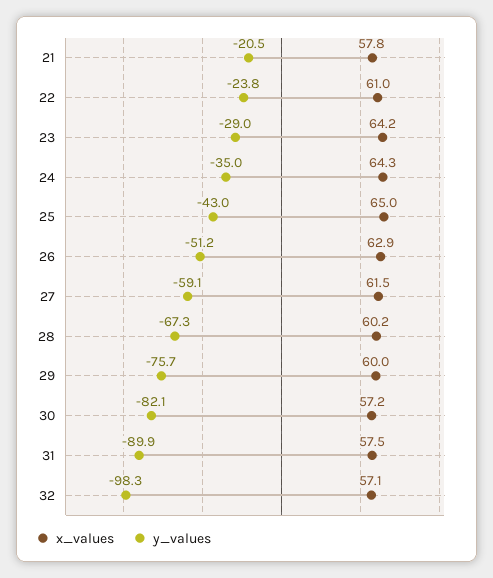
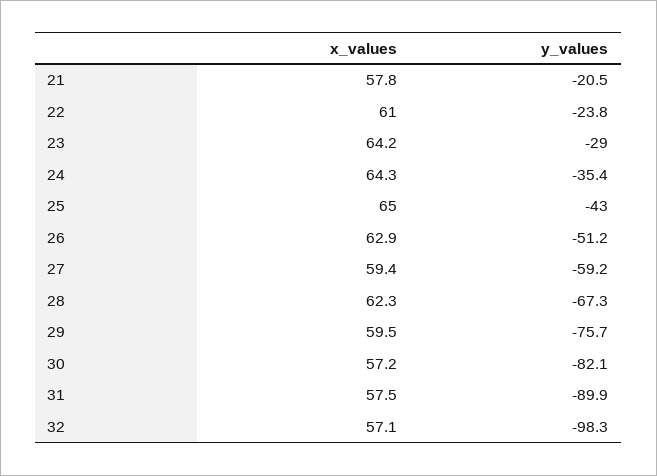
  {
    "x_values": {
      "21": 57.8,
      "22": 61,
      "23": 64.2,
      "24": 64.3,
      "25": 65,
      "26": 62.9,
-     "27": 61.5,
+     "27": 59.4,
-     "28": 60.2,
+     "28": 62.3,
-     "29": 60,
+     "29": 59.5,
      "30": 57.2,
      "31": 57.5,
      "32": 57.1
    },
    "y_values": {
      "21": -20.5,
      "22": -23.8,
      "23": -29,
-     "24": -35,
+     "24": -35.4,
      "25": -43,
      "26": -51.2,
-     "27": -59.1,
+     "27": -59.2,
      "28": -67.3,
      "29": -75.7,
      "30": -82.1,
      "31": -89.9,
      "32": -98.3
    }
  }

